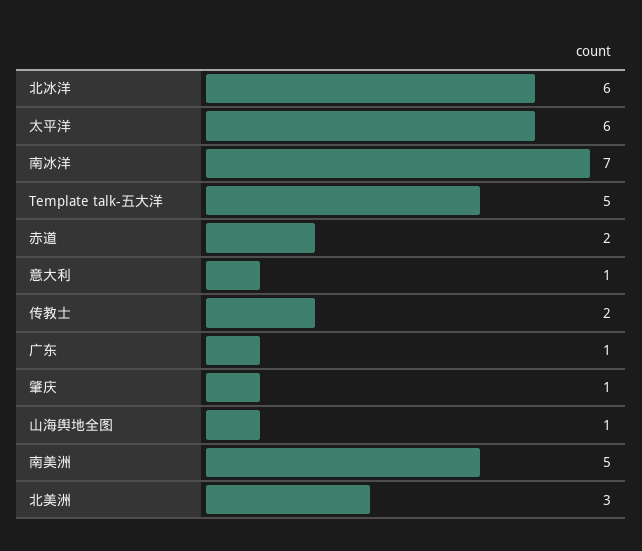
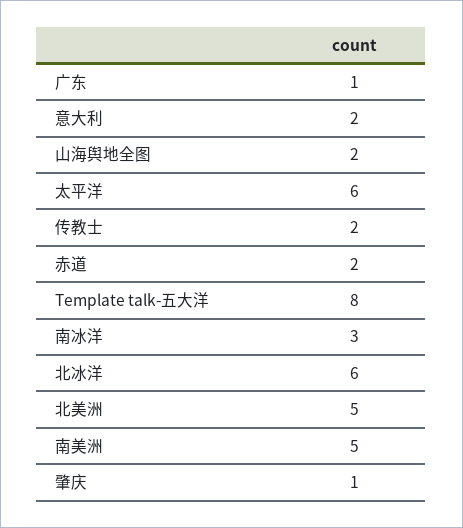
  {
    "北冰洋": 6,
    "太平洋": 6,
-   "南冰洋": 7,
+   "南冰洋": 3,
-   "Template talk-五大洋": 5,
+   "Template talk-五大洋": 8,
    "赤道": 2,
-   "意大利": 1,
+   "意大利": 2,
    "传教士": 2,
    "广东": 1,
    "肇庆": 1,
-   "山海舆地全图": 1,
+   "山海舆地全图": 2,
    "南美洲": 5,
-   "北美洲": 3
+   "北美洲": 5
  }

